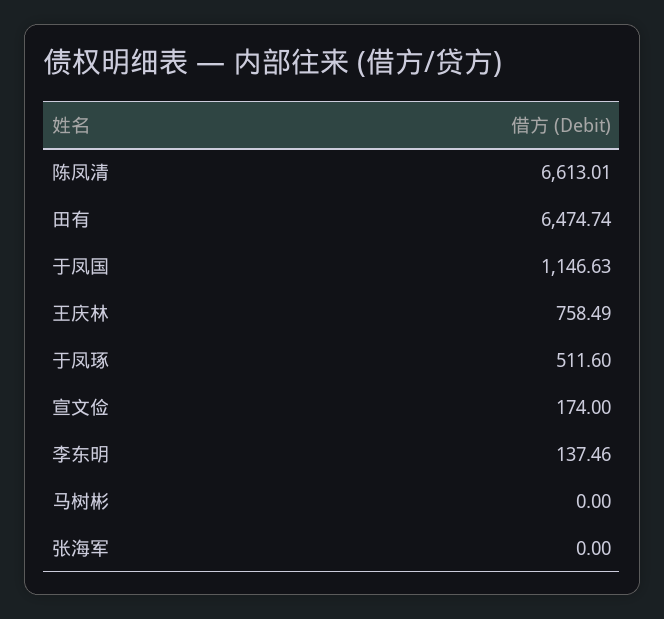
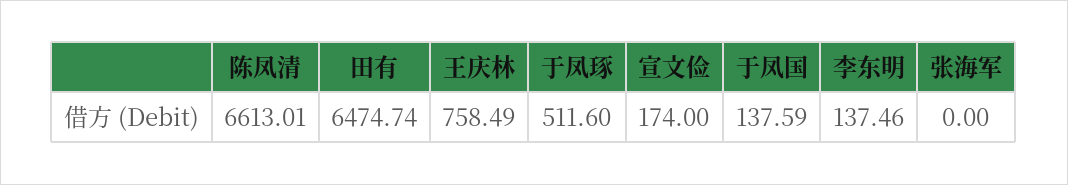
  {
    "陈凤清": 6613.01,
    "田有": 6474.74,
-   "于凤国": 1146.63,
+   "于凤国": 137.59,
    "王庆林": 758.49,
    "于凤琢": 511.6,
    "宣文俭": 174,
    "李东明": 137.46,
-   "马树彬": 0,
    "张海军": 0
  }

